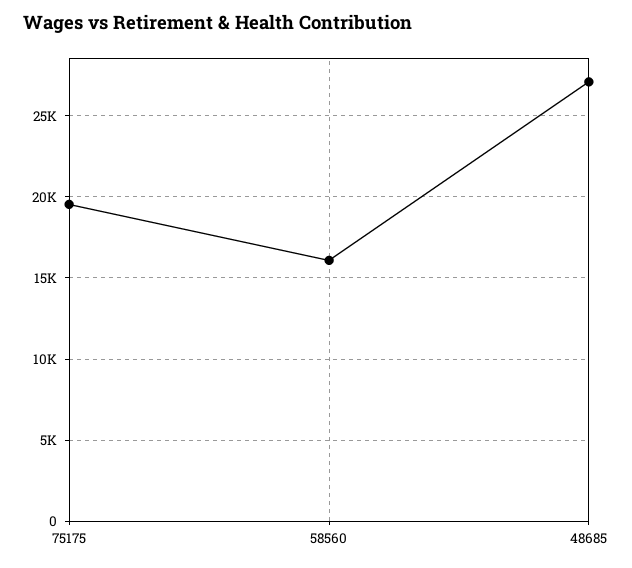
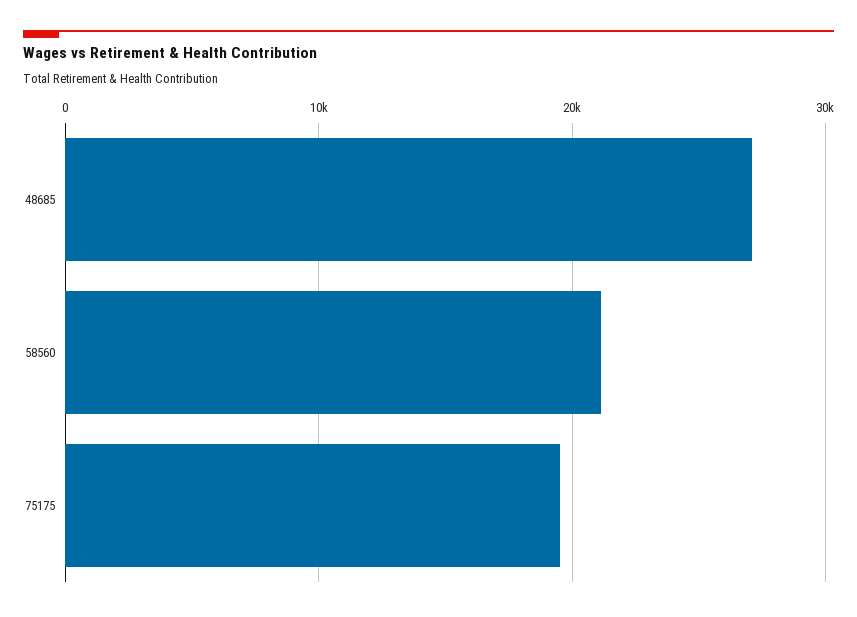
  {
    "75175": 19500,
-   "58560": 16000,
+   "58560": 21000,
    "48685": 27000
  }

